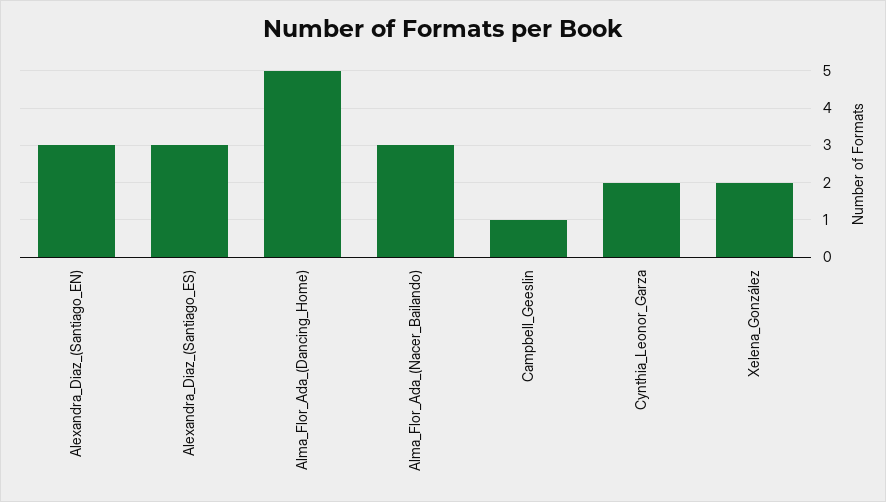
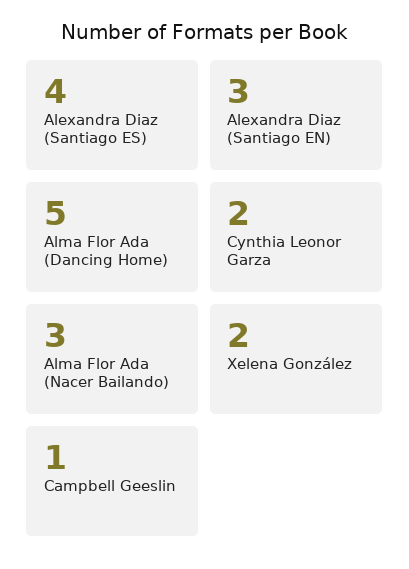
  {
    "Alexandra_Diaz_(Santiago_EN)": 3,
-   "Alexandra_Diaz_(Santiago_ES)": 3,
+   "Alexandra_Diaz_(Santiago_ES)": 4,
    "Alma_Flor_Ada_(Dancing_Home)": 5,
    "Alma_Flor_Ada_(Nacer_Bailando)": 3,
    "Campbell_Geeslin": 1,
    "Cynthia_Leonor_Garza": 2,
    "Xelena_González": 2
  }

